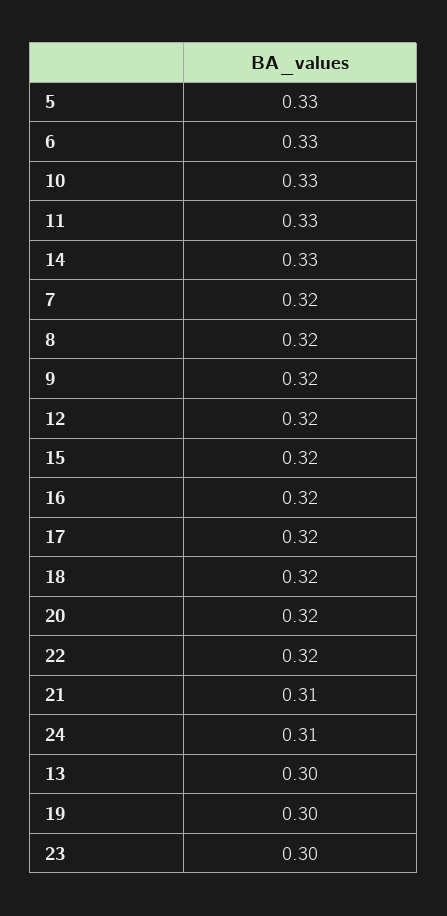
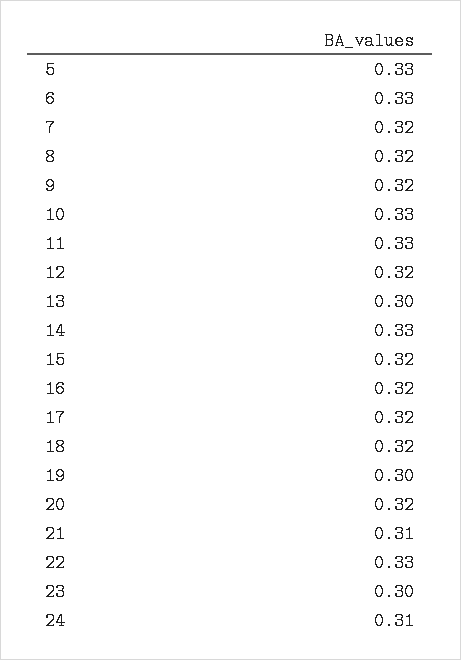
  {
    "5": 0.33,
    "6": 0.33,
    "10": 0.33,
    "11": 0.33,
    "14": 0.33,
    "7": 0.32,
    "8": 0.32,
    "9": 0.32,
    "12": 0.32,
    "15": 0.32,
    "16": 0.32,
    "17": 0.32,
    "18": 0.32,
    "20": 0.32,
-   "22": 0.32,
+   "22": 0.33,
    "21": 0.31,
    "24": 0.31,
    "13": 0.3,
    "19": 0.3,
    "23": 0.3
  }

